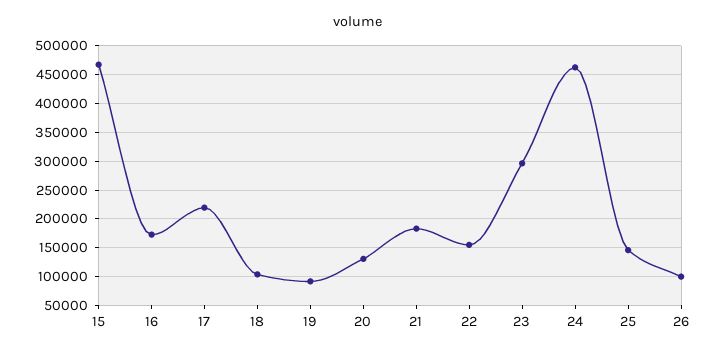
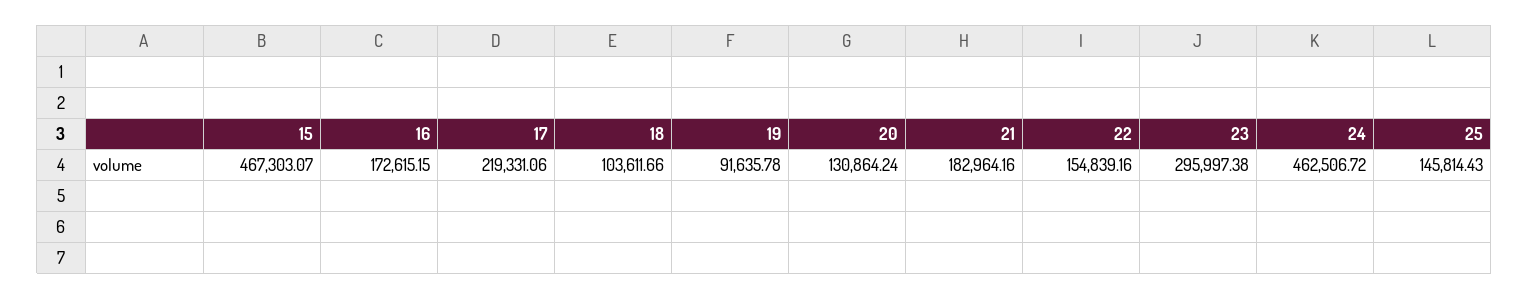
  {
    "15": 467303.07,
    "16": 172615.15,
    "17": 219331.06,
    "18": 103611.66,
    "19": 91635.78,
    "20": 130864.24,
    "21": 182964.16,
    "22": 154839.16,
    "23": 295997.38,
    "24": 462506.72,
-   "25": 145814.43,
+   "25": 145814.43
-   "26": 100000
  }

